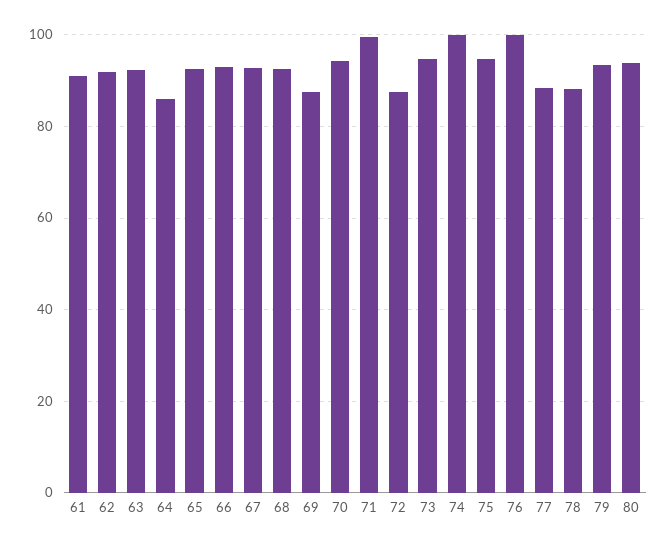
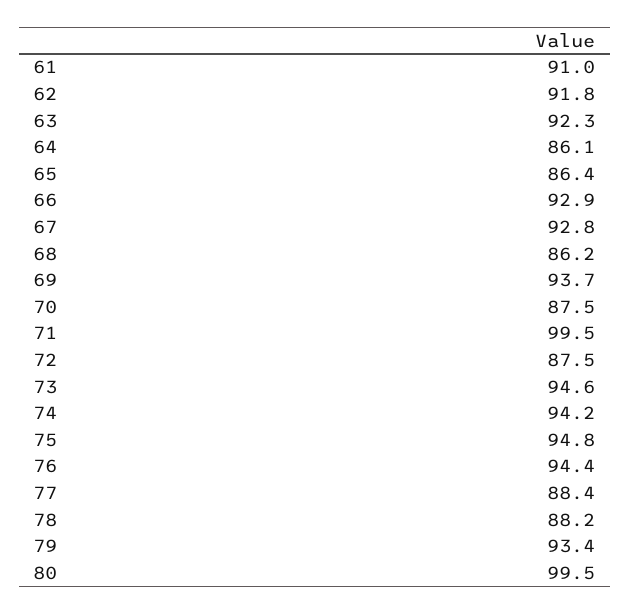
  {
    "61": 91,
    "62": 91.8,
    "63": 92.3,
    "64": 86.1,
-   "65": 92,
+   "65": 86.4,
    "66": 92.9,
    "67": 92.8,
-   "68": 92,
+   "68": 86.2,
-   "69": 88,
+   "69": 93.7,
-   "70": 94,
+   "70": 87.5,
    "71": 99.5,
    "72": 87.5,
    "73": 94.6,
-   "74": 100,
+   "74": 94.2,
    "75": 94.8,
-   "76": 100,
+   "76": 94.4,
    "77": 88.4,
    "78": 88.2,
    "79": 93.4,
-   "80": 94
+   "80": 99.5
  }

